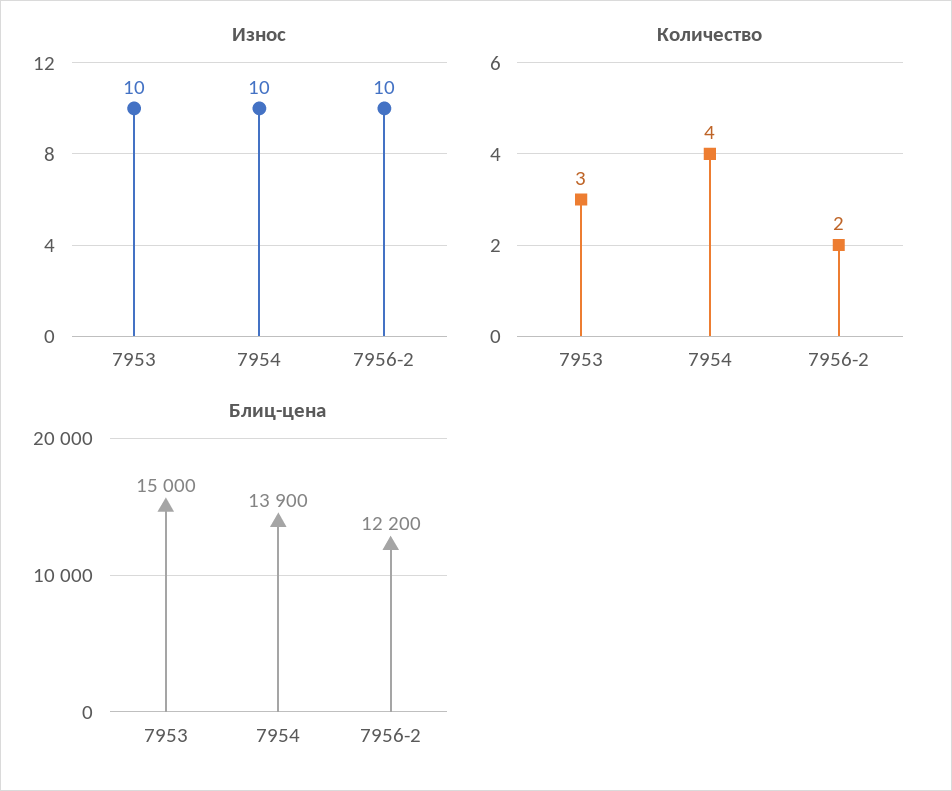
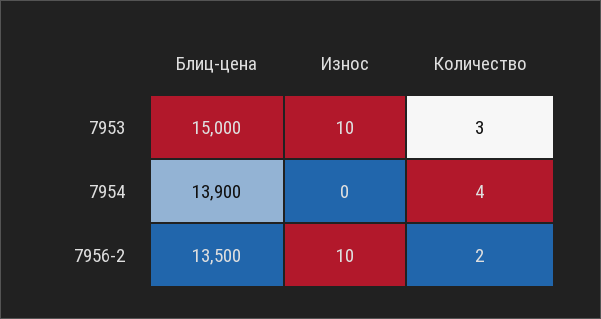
  {
    "Износ": {
      "7953": 10,
-     "7954": 10,
+     "7954": 0,
      "7956-2": 10
    },
    "Количество": {
      "7953": 3,
      "7954": 4,
      "7956-2": 2
    },
    "Блиц-цена": {
      "7953": 15000,
      "7954": 13900,
-     "7956-2": 12200
+     "7956-2": 13500
    }
  }

